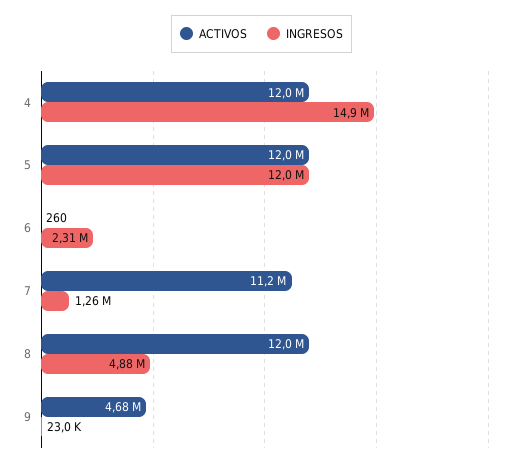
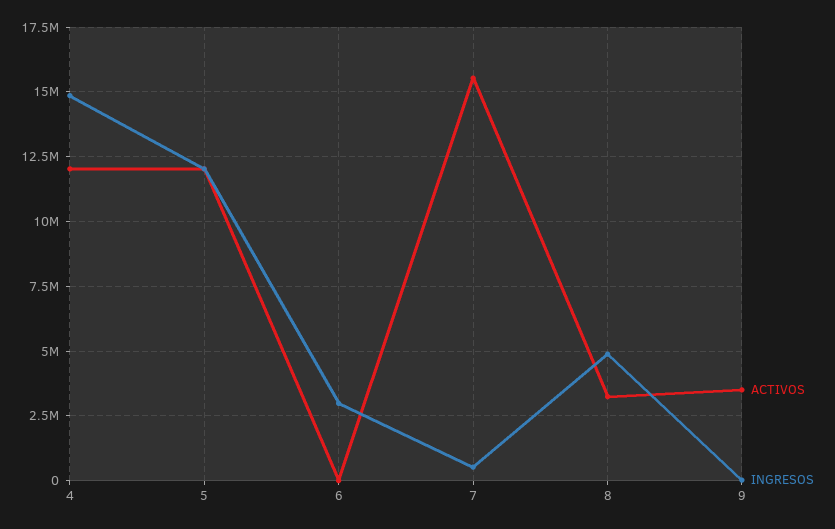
  {
    "ACTIVOS": {
      "4": 12000000,
      "5": 12000000,
      "6": 260,
-     "7": 11200000,
+     "7": 15500000,
-     "8": 12000000,
+     "8": 3250000,
-     "9": 4680000
+     "9": 3500000
    },
    "INGRESOS": {
      "4": 14900000,
      "5": 12000000,
-     "6": 2310000,
+     "6": 3000000,
-     "7": 1260000,
+     "7": 500000,
      "8": 4880000,
      "9": 23000
    }
  }

